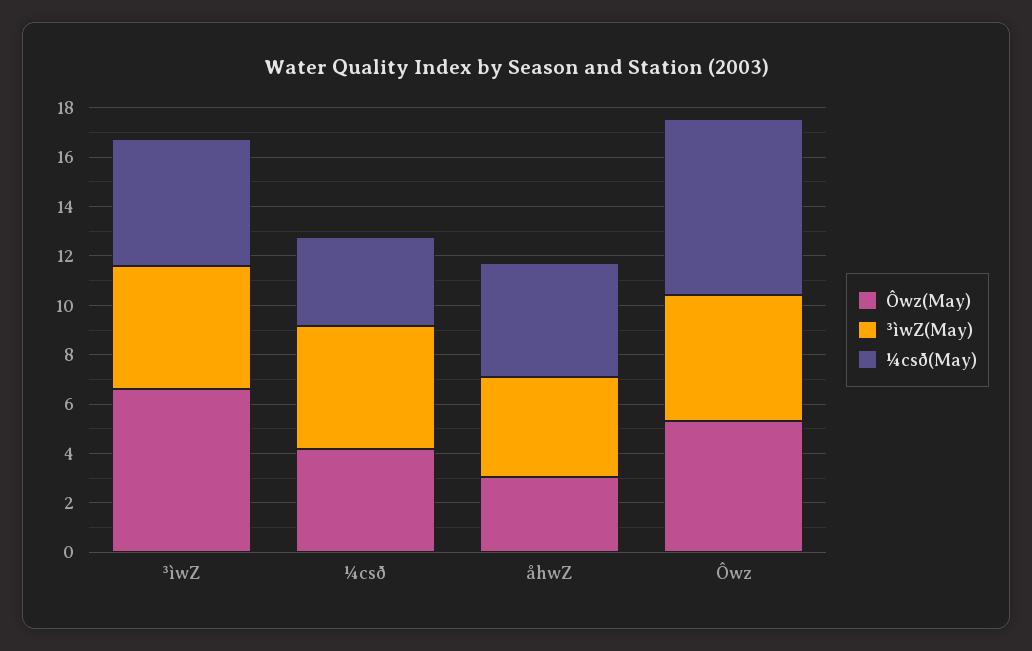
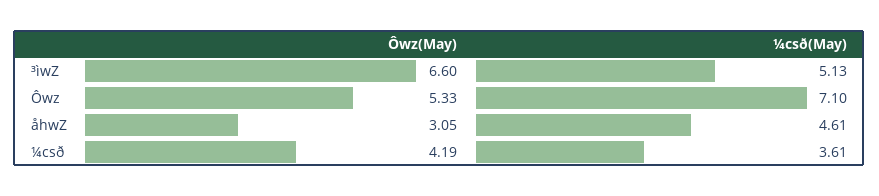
  {
    "Ôwz(May)": {
      "³ìwZ": 6.6,
      "¼csð": 4.19,
      "åhwZ": 3.05,
      "Ôwz": 5.33
    },
-   "³ìwZ(May)": {
-     "³ìwZ": 5,
-     "¼csð": 5,
-     "åhwZ": 4,
-     "Ôwz": 5
-   },
    "¼csð(May)": {
      "³ìwZ": 5.13,
      "¼csð": 3.61,
      "åhwZ": 4.61,
      "Ôwz": 7.1
    }
  }

